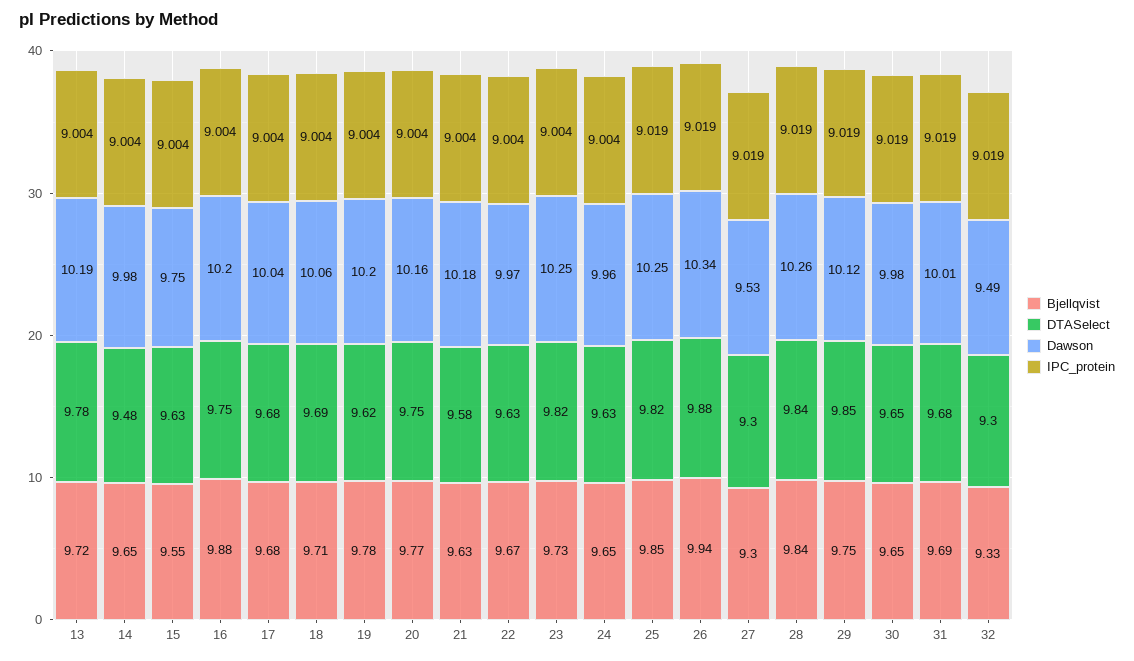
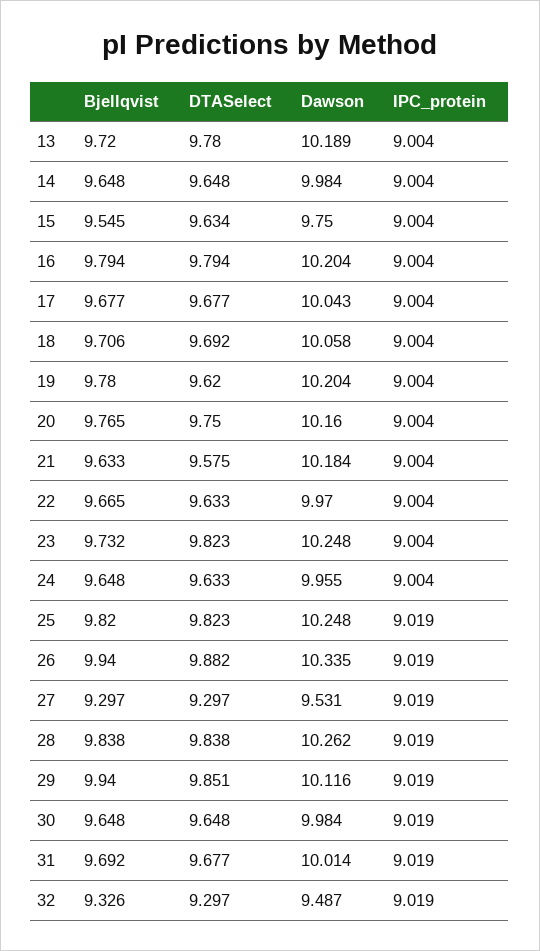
  {
    "Bjellqvist": {
      "13": 9.72,
      "14": 9.648,
      "15": 9.545,
-     "16": 9.88,
+     "16": 9.794,
      "17": 9.677,
      "18": 9.706,
      "19": 9.78,
      "20": 9.765,
      "21": 9.633,
      "22": 9.665,
      "23": 9.732,
      "24": 9.648,
-     "25": 9.85,
+     "25": 9.82,
      "26": 9.94,
      "27": 9.297,
      "28": 9.838,
-     "29": 9.75,
+     "29": 9.94,
      "30": 9.648,
      "31": 9.692,
      "32": 9.326
    },
    "DTASelect": {
      "13": 9.78,
-     "14": 9.48,
+     "14": 9.648,
      "15": 9.634,
-     "16": 9.75,
+     "16": 9.794,
      "17": 9.677,
      "18": 9.692,
      "19": 9.62,
      "20": 9.75,
      "21": 9.575,
      "22": 9.633,
      "23": 9.823,
      "24": 9.633,
      "25": 9.823,
      "26": 9.882,
      "27": 9.297,
      "28": 9.838,
      "29": 9.851,
      "30": 9.648,
      "31": 9.677,
      "32": 9.297
    },
    "Dawson": {
      "13": 10.189,
      "14": 9.984,
      "15": 9.75,
      "16": 10.204,
      "17": 10.043,
      "18": 10.058,
      "19": 10.204,
      "20": 10.16,
      "21": 10.184,
      "22": 9.97,
      "23": 10.248,
      "24": 9.955,
      "25": 10.248,
      "26": 10.335,
      "27": 9.531,
      "28": 10.262,
      "29": 10.116,
      "30": 9.984,
      "31": 10.014,
      "32": 9.487
    },
    "IPC_protein": {
      "13": 9.004,
      "14": 9.004,
      "15": 9.004,
      "16": 9.004,
      "17": 9.004,
      "18": 9.004,
      "19": 9.004,
      "20": 9.004,
      "21": 9.004,
      "22": 9.004,
      "23": 9.004,
      "24": 9.004,
      "25": 9.019,
      "26": 9.019,
      "27": 9.019,
      "28": 9.019,
      "29": 9.019,
      "30": 9.019,
      "31": 9.019,
      "32": 9.019
    }
  }

